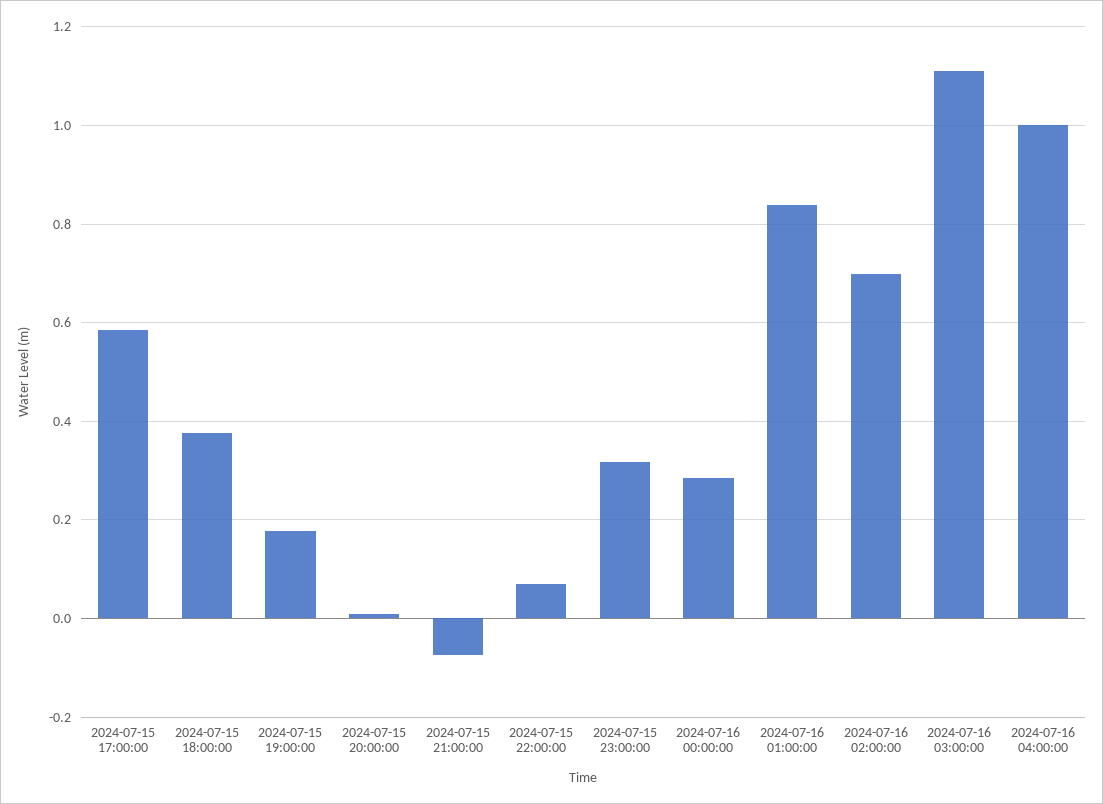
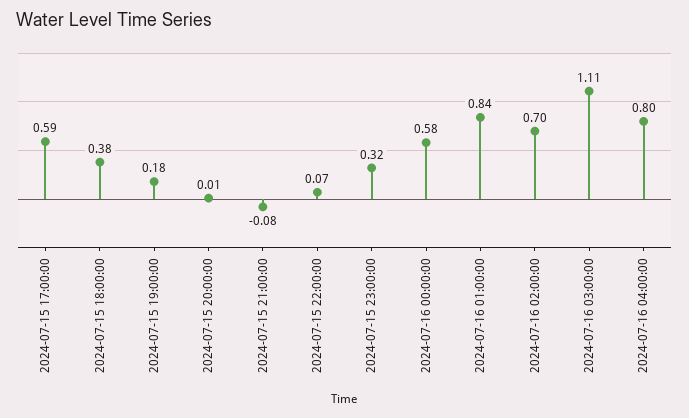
  {
    "2024-07-15 17:00:00": 0.59,
    "2024-07-15 18:00:00": 0.38,
    "2024-07-15 19:00:00": 0.18,
    "2024-07-15 20:00:00": 0.01,
    "2024-07-15 21:00:00": -0.08,
    "2024-07-15 22:00:00": 0.07,
    "2024-07-15 23:00:00": 0.32,
-   "2024-07-16 00:00:00": 0.28,
+   "2024-07-16 00:00:00": 0.58,
    "2024-07-16 01:00:00": 0.84,
    "2024-07-16 02:00:00": 0.7,
    "2024-07-16 03:00:00": 1.11,
-   "2024-07-16 04:00:00": 1
+   "2024-07-16 04:00:00": 0.8
  }

